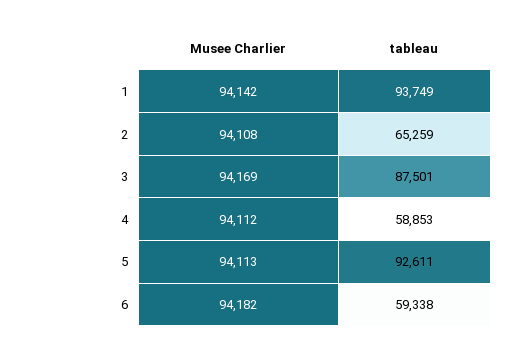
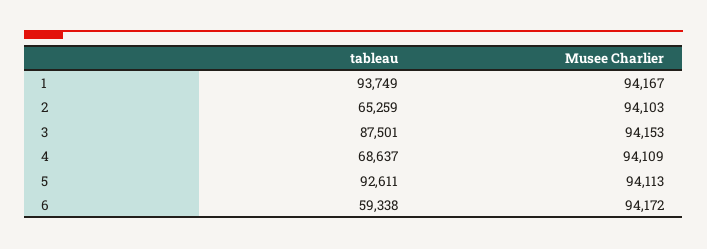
  {
    "Musee Charlier": {
-     "1": 94142,
+     "1": 94167,
-     "2": 94108,
+     "2": 94103,
-     "3": 94169,
+     "3": 94153,
-     "4": 94112,
+     "4": 94109,
      "5": 94113,
-     "6": 94182
+     "6": 94172
    },
    "tableau": {
      "1": 93749,
      "2": 65259,
      "3": 87501,
-     "4": 58853,
+     "4": 68637,
      "5": 92611,
      "6": 59338
    }
  }

